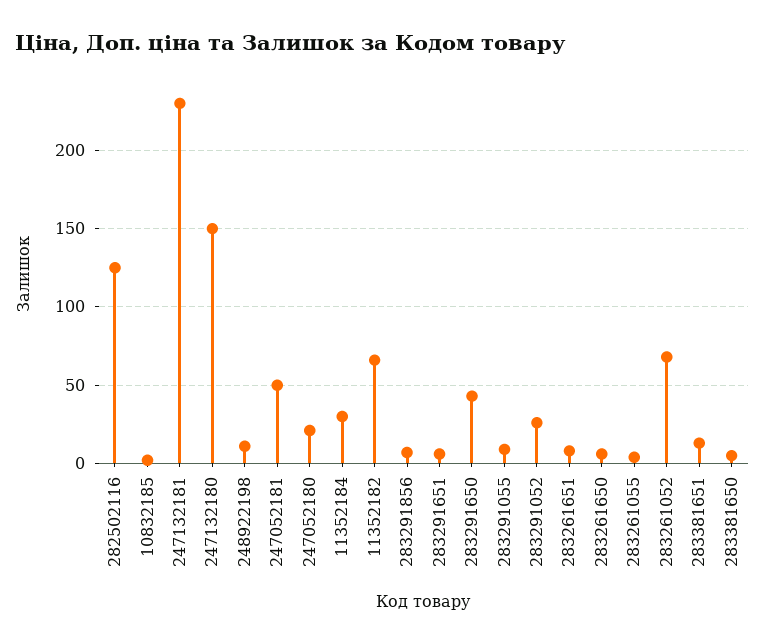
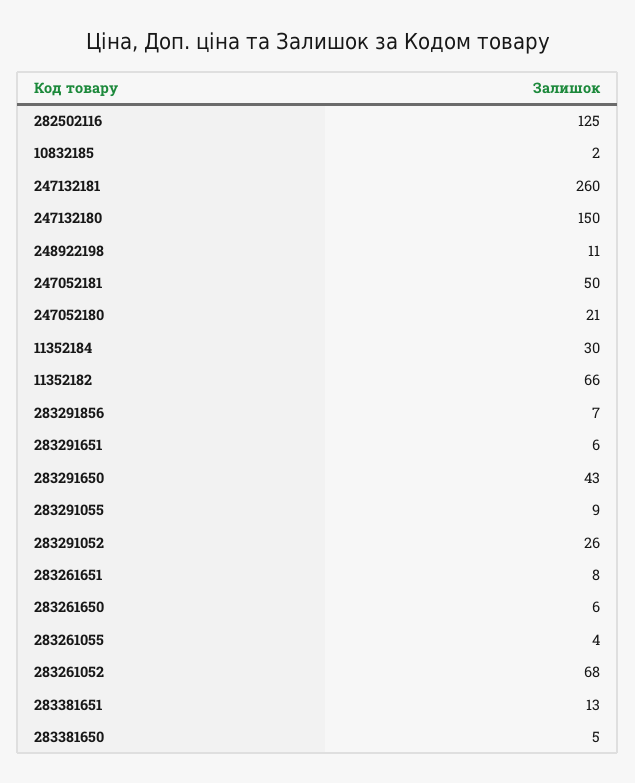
  {
    "282502116": 125,
    "10832185": 2,
-   "247132181": 230,
+   "247132181": 260,
    "247132180": 150,
    "248922198": 11,
    "247052181": 50,
    "247052180": 21,
    "11352184": 30,
    "11352182": 66,
    "283291856": 7,
    "283291651": 6,
    "283291650": 43,
    "283291055": 9,
    "283291052": 26,
    "283261651": 8,
    "283261650": 6,
    "283261055": 4,
    "283261052": 68,
    "283381651": 13,
    "283381650": 5
  }

